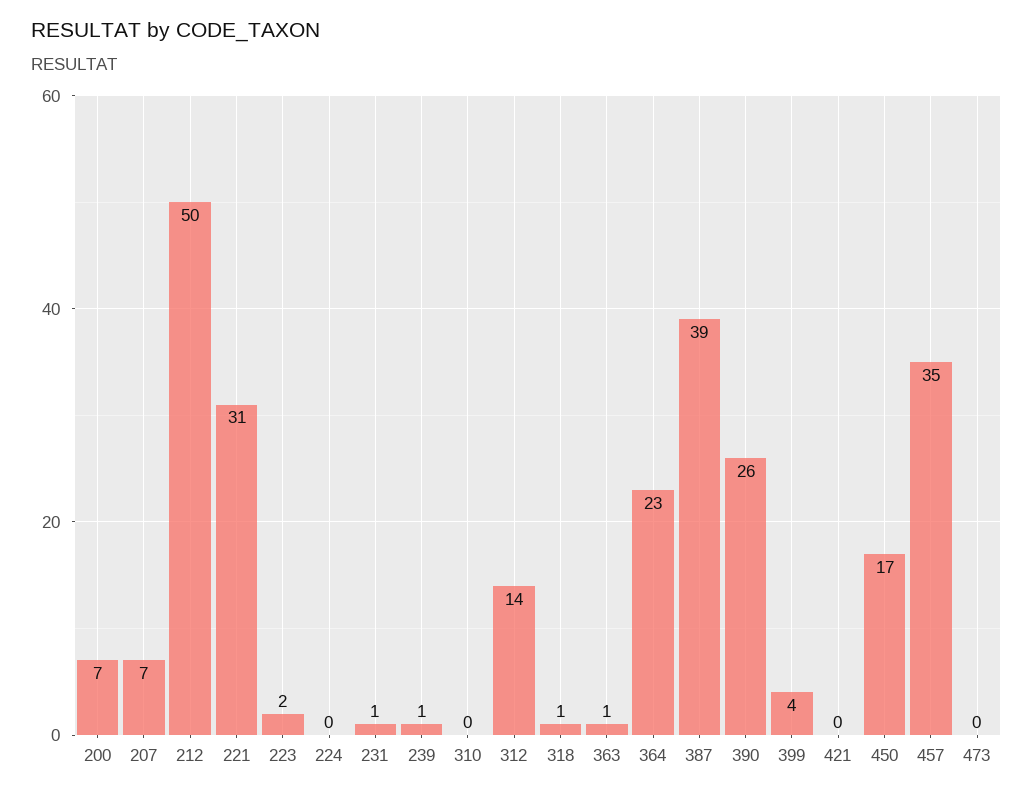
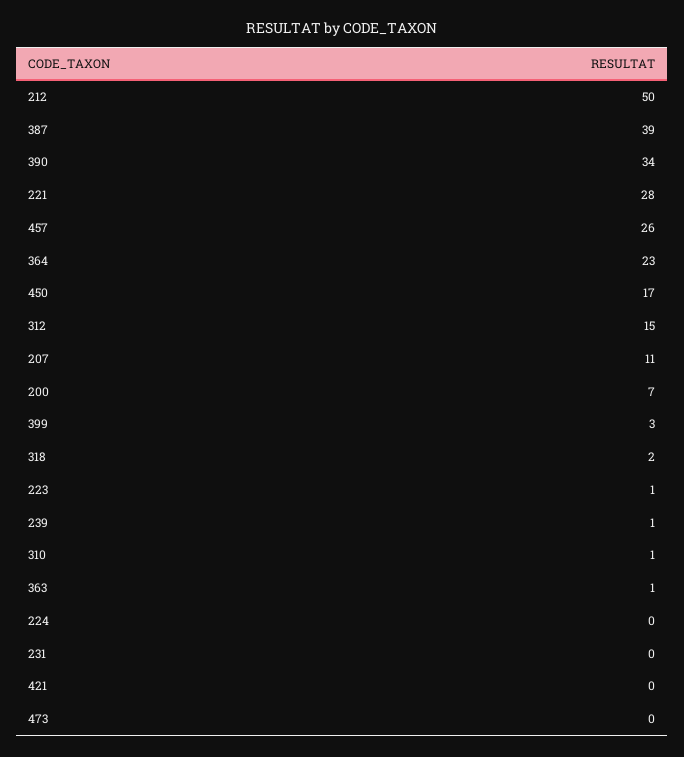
  {
    "200": 7,
-   "207": 7,
+   "207": 11,
    "212": 50,
-   "221": 31,
+   "221": 28,
-   "223": 2,
+   "223": 1,
    "224": 0,
-   "231": 1,
+   "231": 0,
    "239": 1,
-   "310": 0,
+   "310": 1,
-   "312": 14,
+   "312": 15,
-   "318": 1,
+   "318": 2,
    "363": 1,
    "364": 23,
    "387": 39,
-   "390": 26,
+   "390": 34,
-   "399": 4,
+   "399": 3,
    "421": 0,
    "450": 17,
-   "457": 35,
+   "457": 26,
    "473": 0
  }

